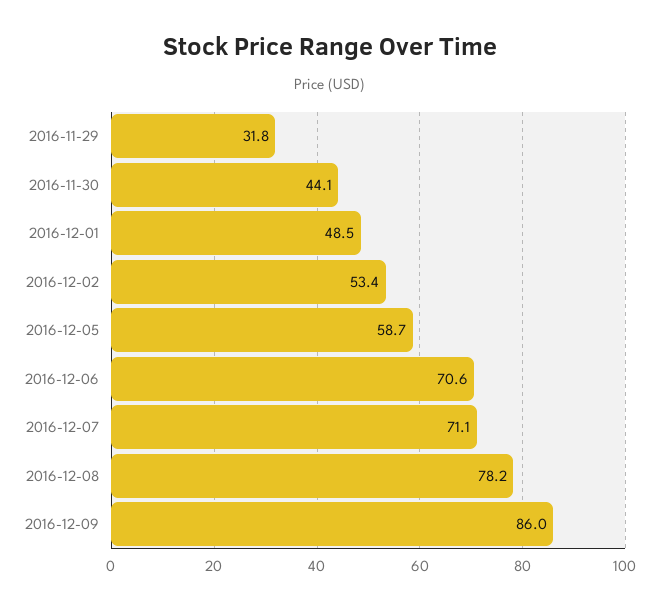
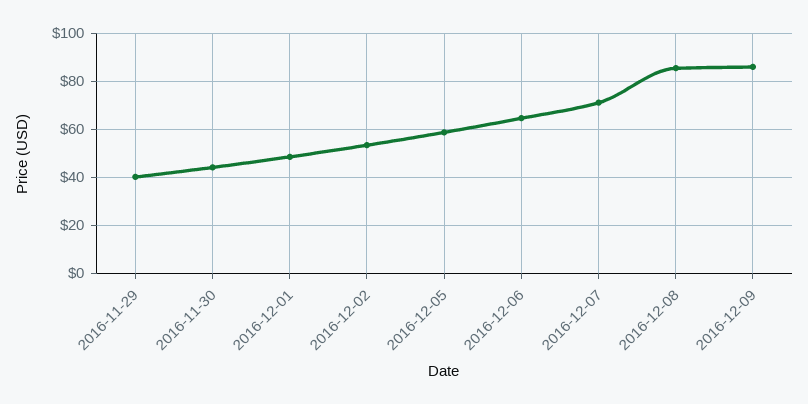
  {
-   "2016-11-29": 31.8,
+   "2016-11-29": 40,
    "2016-11-30": 44.1,
    "2016-12-01": 48.5,
    "2016-12-02": 53.4,
    "2016-12-05": 58.7,
-   "2016-12-06": 70.6,
+   "2016-12-06": 65,
    "2016-12-07": 71.1,
-   "2016-12-08": 78.2,
+   "2016-12-08": 85,
    "2016-12-09": 86
  }

